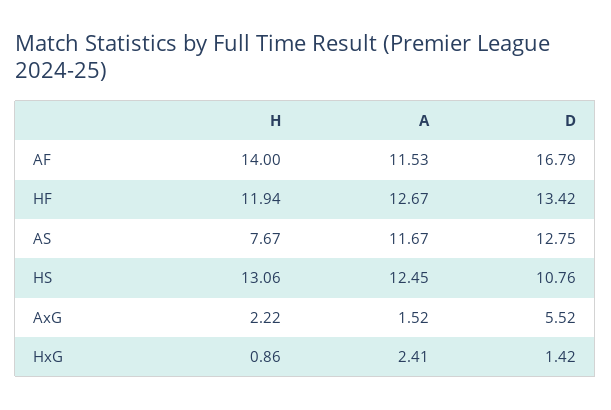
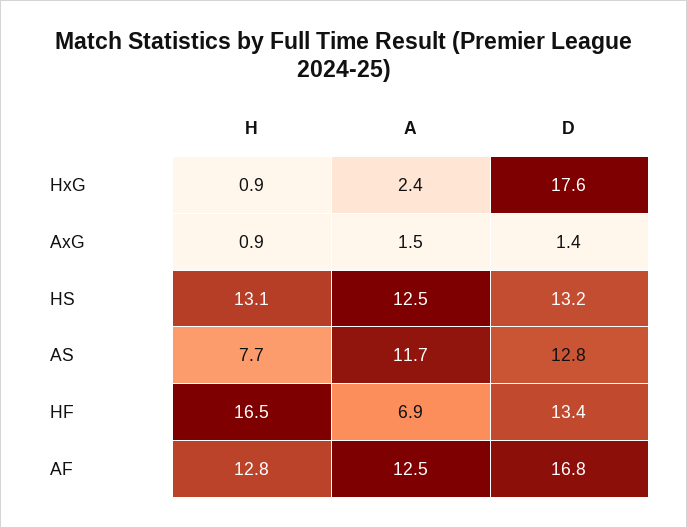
  {
    "H": {
-     "AF": 14,
+     "AF": 12.8,
-     "HF": 11.94,
+     "HF": 16.5,
      "AS": 7.67,
      "HS": 13.06,
-     "AxG": 2.22,
+     "AxG": 0.9,
      "HxG": 0.86
    },
    "A": {
-     "AF": 11.53,
+     "AF": 12.5,
-     "HF": 12.67,
+     "HF": 6.9,
      "AS": 11.67,
      "HS": 12.45,
      "AxG": 1.52,
      "HxG": 2.41
    },
    "D": {
      "AF": 16.79,
      "HF": 13.42,
      "AS": 12.75,
-     "HS": 10.76,
+     "HS": 13.2,
-     "AxG": 5.52,
+     "AxG": 1.4,
-     "HxG": 1.42
+     "HxG": 17.6
    }
  }

